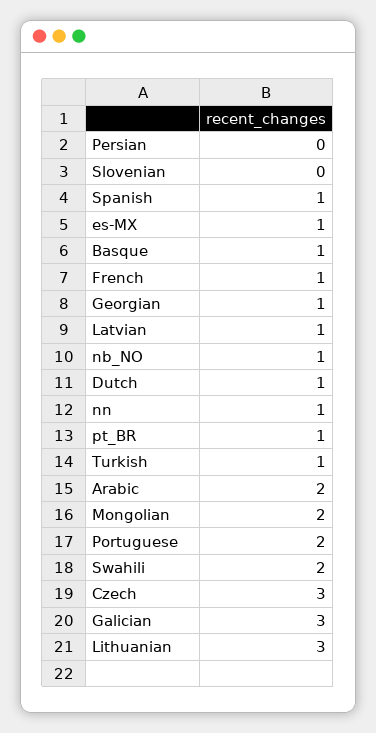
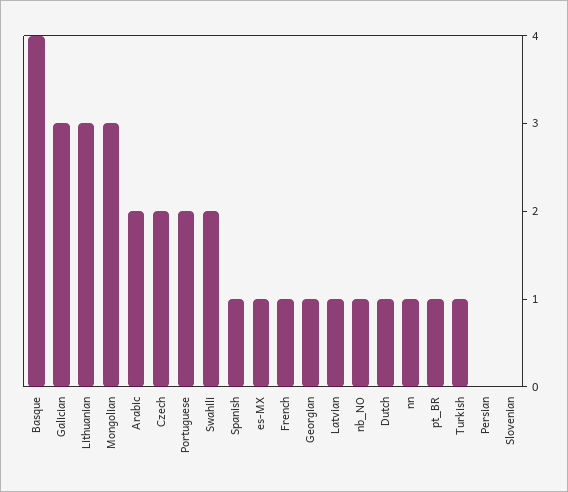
  {
    "Persian": 0,
    "Slovenian": 0,
    "Spanish": 1,
    "es-MX": 1,
-   "Basque": 1,
+   "Basque": 4,
    "French": 1,
    "Georgian": 1,
    "Latvian": 1,
    "nb_NO": 1,
    "Dutch": 1,
    "nn": 1,
    "pt_BR": 1,
    "Turkish": 1,
    "Arabic": 2,
-   "Mongolian": 2,
+   "Mongolian": 3,
    "Portuguese": 2,
    "Swahili": 2,
-   "Czech": 3,
+   "Czech": 2,
    "Galician": 3,
    "Lithuanian": 3
  }

